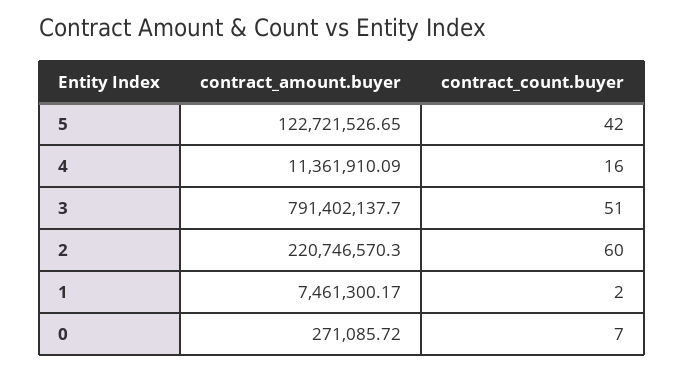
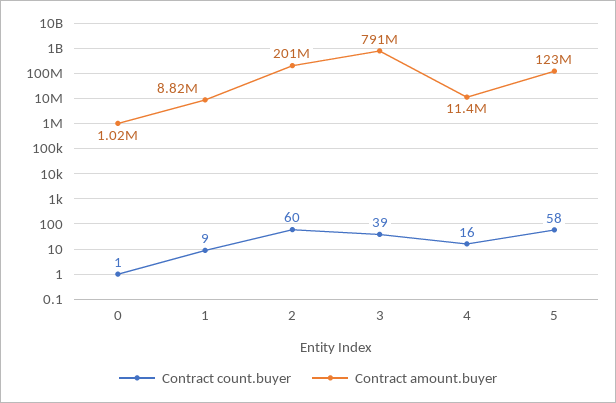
  {
    "contract_amount.buyer": {
      "5": 122721526.65,
      "4": 11361910.09,
      "3": 791402137.7,
-     "2": 220746570.3,
+     "2": 201000000,
-     "1": 7461300.17,
+     "1": 8820000,
-     "0": 271085.72
+     "0": 1020000
    },
    "contract_count.buyer": {
-     "5": 42,
+     "5": 58,
      "4": 16,
-     "3": 51,
+     "3": 39,
      "2": 60,
-     "1": 2,
+     "1": 9,
-     "0": 7
+     "0": 1
    }
  }

